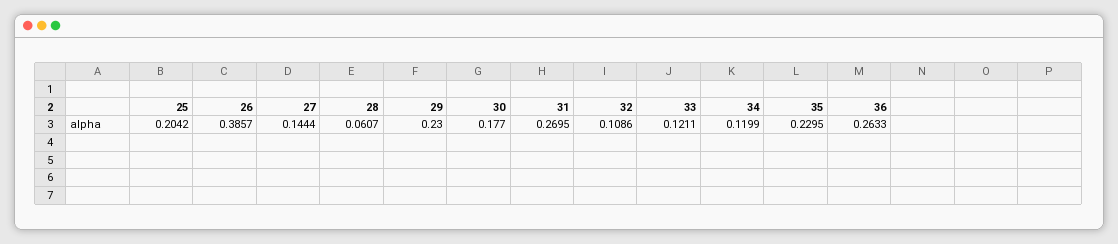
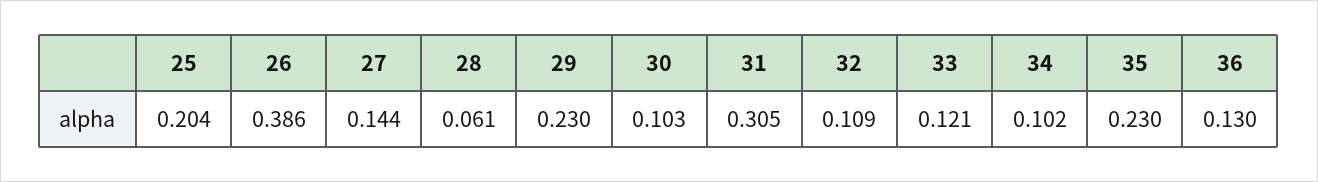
  {
    "25": 0.2042,
    "26": 0.3857,
    "27": 0.1444,
    "28": 0.0607,
    "29": 0.23,
-   "30": 0.177,
+   "30": 0.103,
-   "31": 0.2695,
+   "31": 0.305,
    "32": 0.1086,
    "33": 0.1211,
-   "34": 0.1199,
+   "34": 0.102,
    "35": 0.2295,
-   "36": 0.2633
+   "36": 0.13
  }

